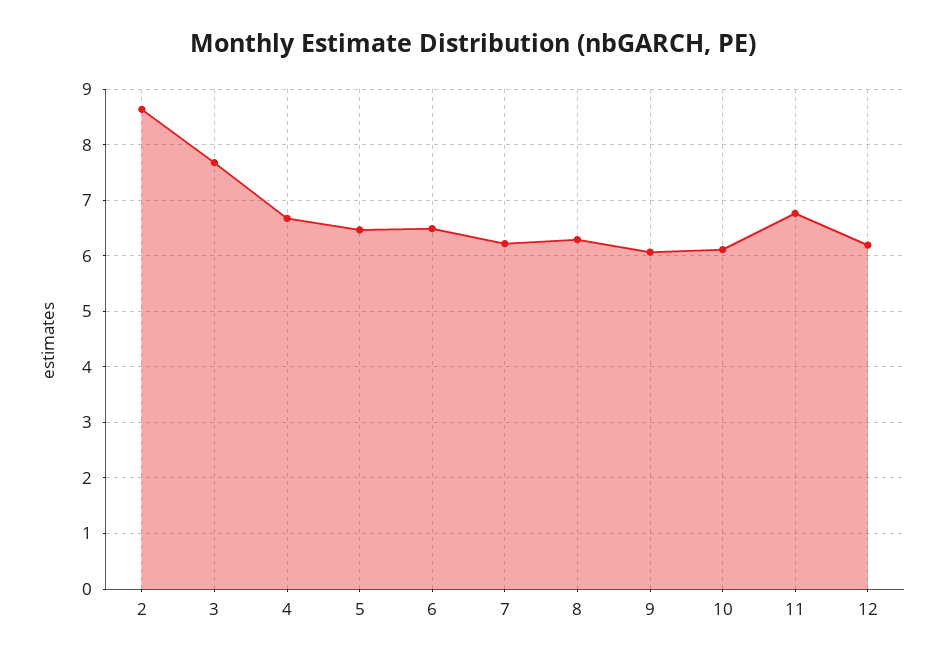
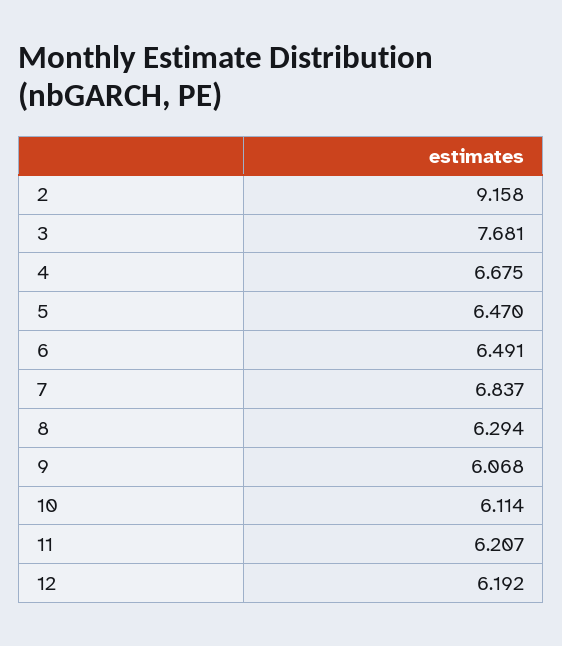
  {
-   "2": 8.6,
+   "2": 9.158,
    "3": 7.681,
    "4": 6.675,
    "5": 6.47,
    "6": 6.491,
-   "7": 6.2,
+   "7": 6.837,
    "8": 6.294,
    "9": 6.068,
    "10": 6.114,
-   "11": 6.8,
+   "11": 6.207,
    "12": 6.192
  }

